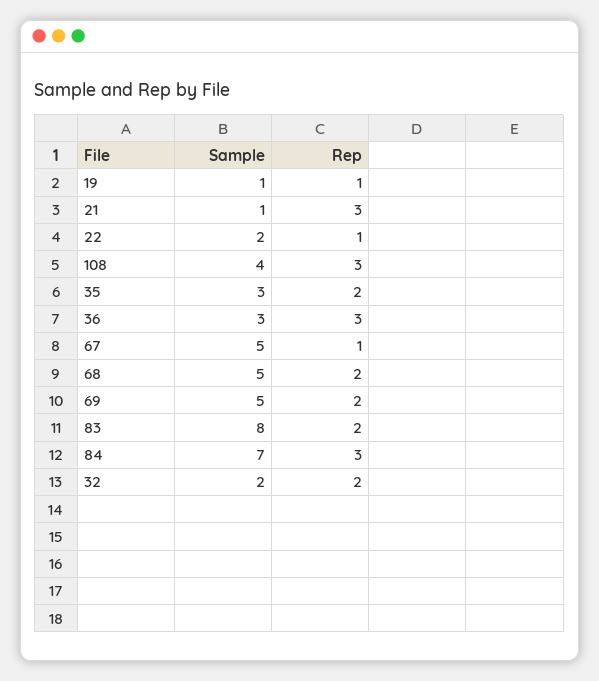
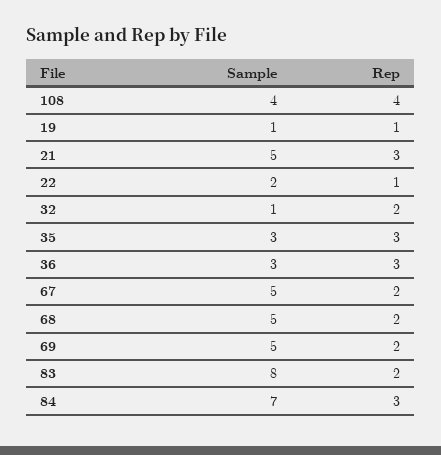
  {
    "Sample": {
      "19": 1,
-     "21": 1,
+     "21": 5,
      "22": 2,
      "108": 4,
      "35": 3,
      "36": 3,
      "67": 5,
      "68": 5,
      "69": 5,
      "83": 8,
      "84": 7,
-     "32": 2
+     "32": 1
    },
    "Rep": {
      "19": 1,
      "21": 3,
      "22": 1,
-     "108": 3,
+     "108": 4,
-     "35": 2,
+     "35": 3,
      "36": 3,
-     "67": 1,
+     "67": 2,
      "68": 2,
      "69": 2,
      "83": 2,
      "84": 3,
      "32": 2
    }
  }

